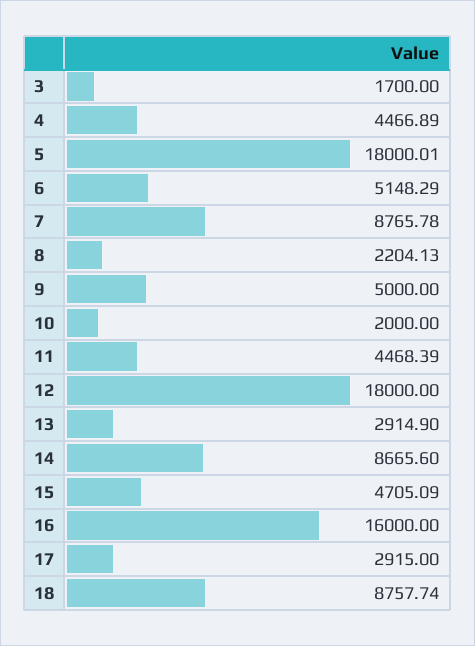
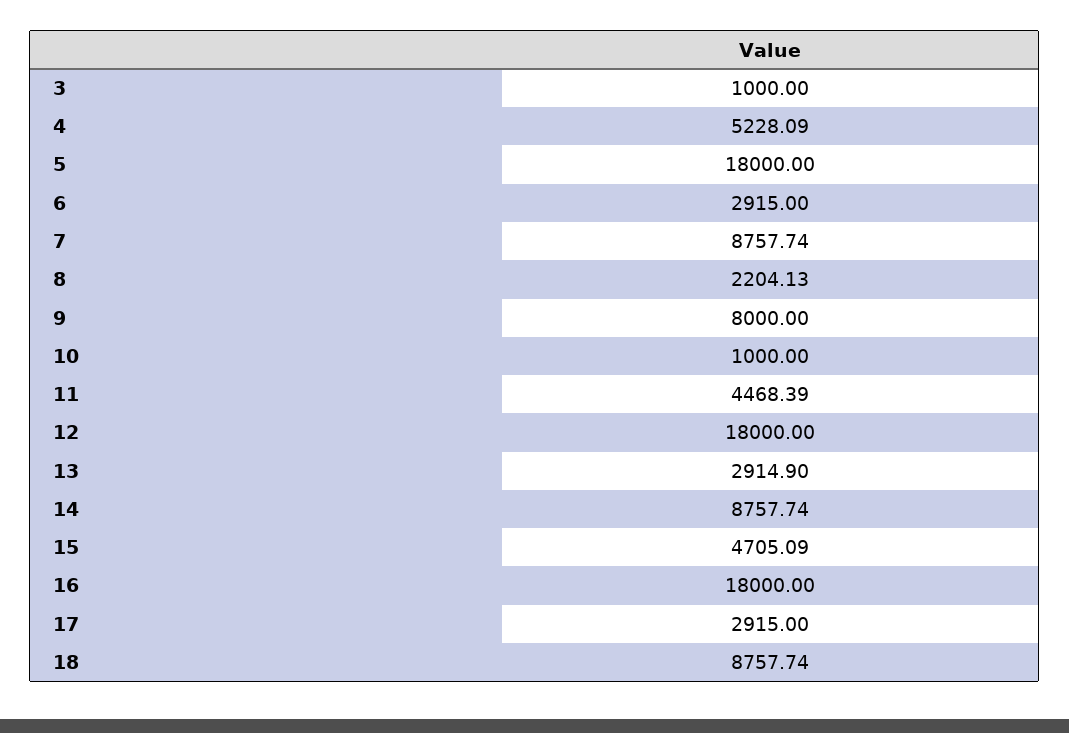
  {
-   "3": 1700,
+   "3": 1000,
-   "4": 4466.89,
+   "4": 5228.09,
-   "5": 18000.01,
+   "5": 18000,
-   "6": 5148.29,
+   "6": 2915,
-   "7": 8765.78,
+   "7": 8757.74,
    "8": 2204.13,
-   "9": 5000,
+   "9": 8000,
-   "10": 2000,
+   "10": 1000,
    "11": 4468.39,
    "12": 18000,
    "13": 2914.9,
-   "14": 8665.6,
+   "14": 8757.74,
    "15": 4705.09,
-   "16": 16000,
+   "16": 18000,
    "17": 2915,
    "18": 8757.74
  }

